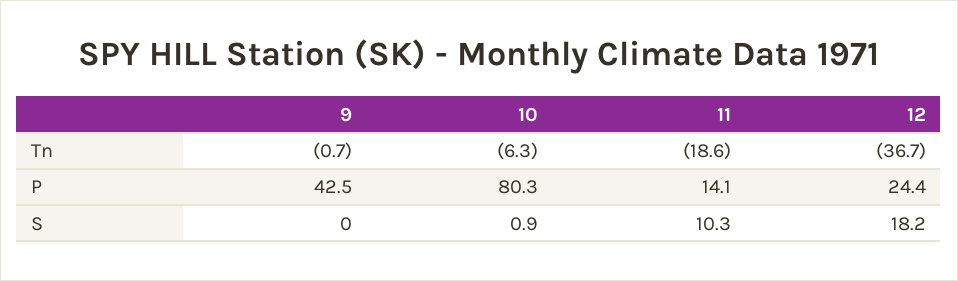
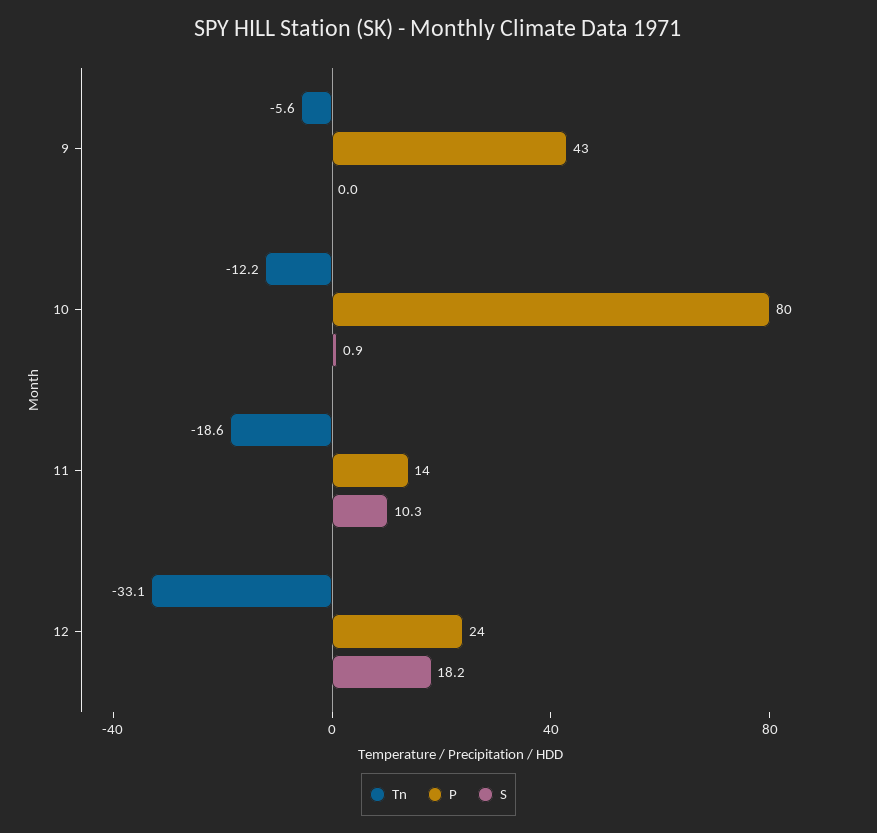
  {
    "Tn": {
-     "9": -0.7,
+     "9": -5.6,
-     "10": -6.3,
+     "10": -12.2,
      "11": -18.6,
-     "12": -36.7
+     "12": -33.1
    },
    "P": {
      "9": 42.5,
      "10": 80.3,
      "11": 14.1,
      "12": 24.4
    },
    "S": {
      "9": 0,
      "10": 0.9,
      "11": 10.3,
      "12": 18.2
    }
  }

